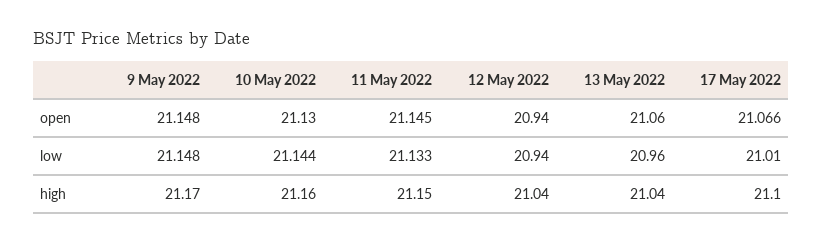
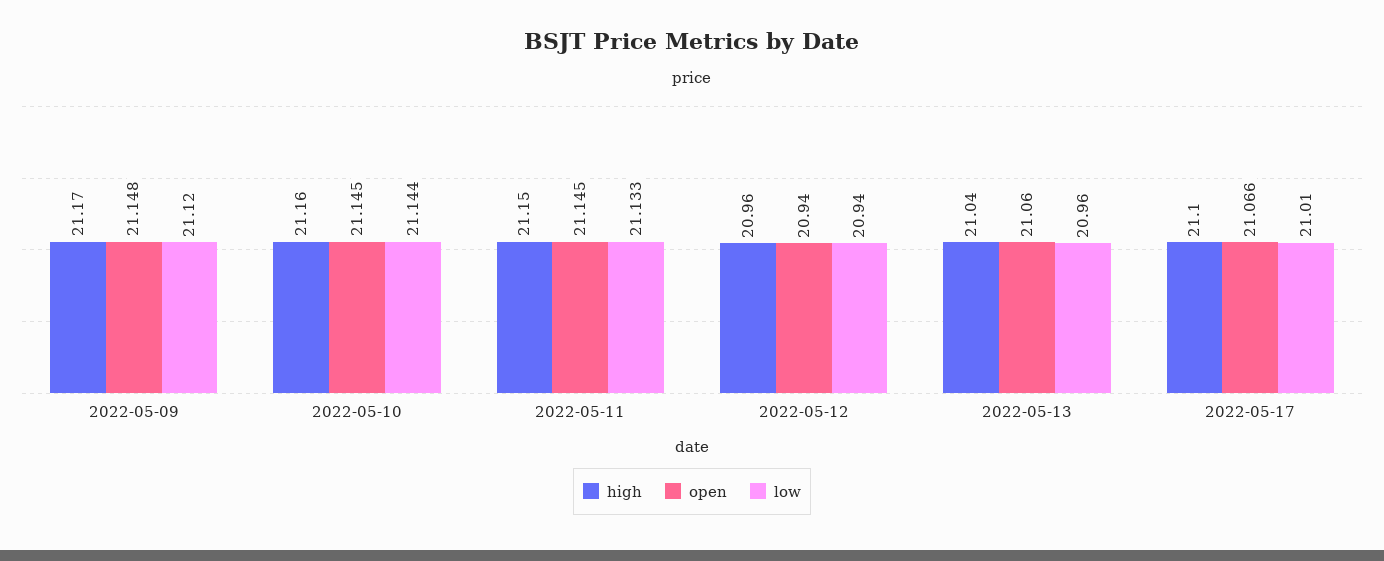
  {
    "open": {
      "9 May 2022": 21.148,
-     "10 May 2022": 21.13,
+     "10 May 2022": 21.145,
      "11 May 2022": 21.145,
      "12 May 2022": 20.94,
      "13 May 2022": 21.06,
      "17 May 2022": 21.066
    },
    "low": {
-     "9 May 2022": 21.148,
+     "9 May 2022": 21.12,
      "10 May 2022": 21.144,
      "11 May 2022": 21.133,
      "12 May 2022": 20.94,
      "13 May 2022": 20.96,
      "17 May 2022": 21.01
    },
    "high": {
      "9 May 2022": 21.17,
      "10 May 2022": 21.16,
      "11 May 2022": 21.15,
-     "12 May 2022": 21.04,
+     "12 May 2022": 20.96,
      "13 May 2022": 21.04,
      "17 May 2022": 21.1
    }
  }

